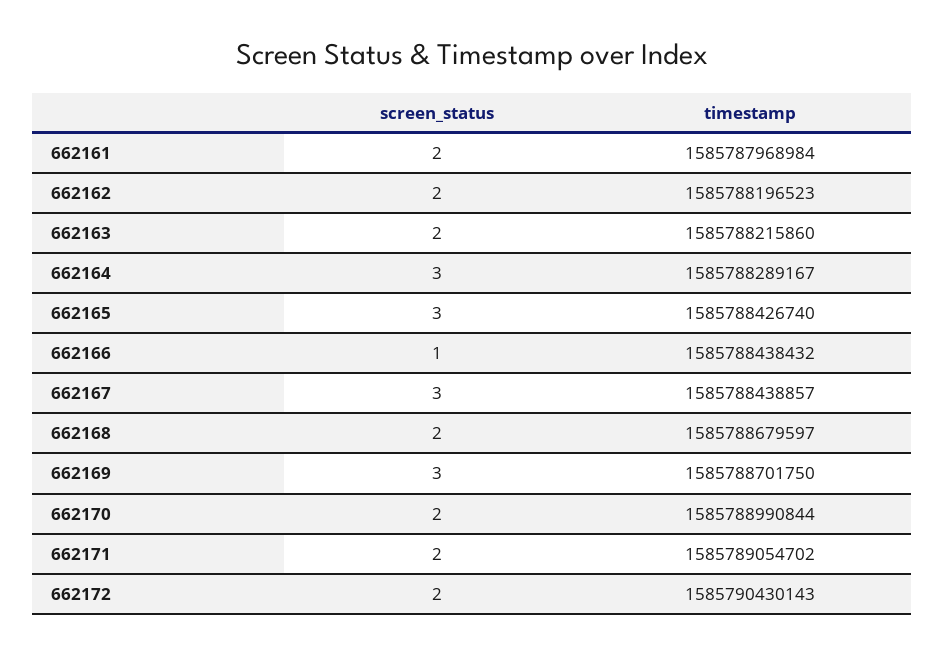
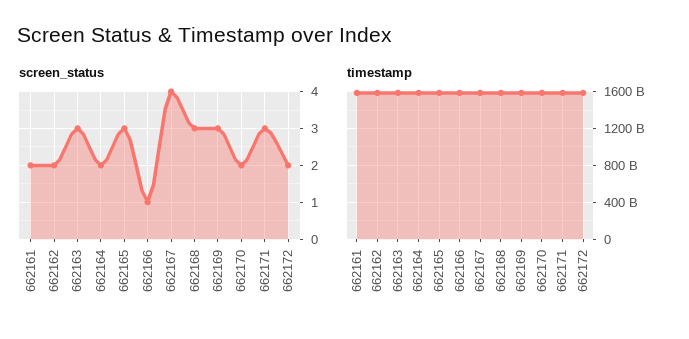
  {
    "screen_status": {
      "662161": 2,
      "662162": 2,
-     "662163": 2,
+     "662163": 3,
-     "662164": 3,
+     "662164": 2,
      "662165": 3,
      "662166": 1,
-     "662167": 3,
+     "662167": 4,
-     "662168": 2,
+     "662168": 3,
      "662169": 3,
      "662170": 2,
-     "662171": 2,
+     "662171": 3,
      "662172": 2
    },
    "timestamp": {
      "662161": 1585787968984,
      "662162": 1585788196523,
      "662163": 1585788215860,
      "662164": 1585788289167,
      "662165": 1585788426740,
      "662166": 1585788438432,
      "662167": 1585788438857,
      "662168": 1585788679597,
      "662169": 1585788701750,
      "662170": 1585788990844,
      "662171": 1585789054702,
      "662172": 1585790430143
    }
  }

